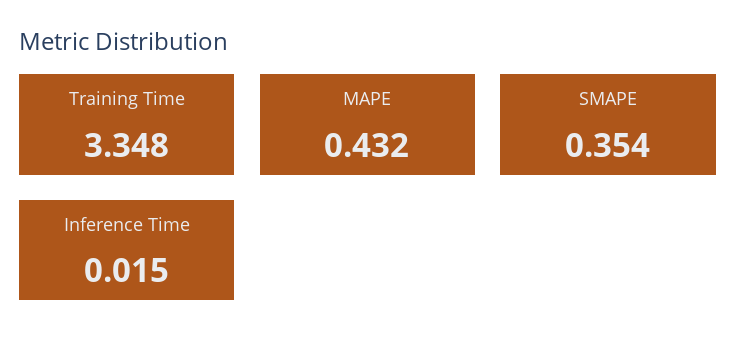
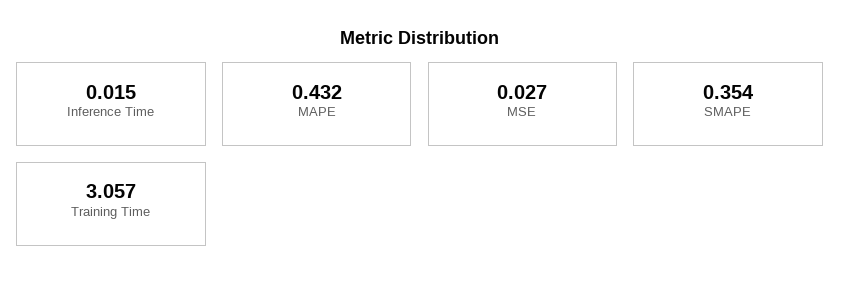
  {
-   "Training Time": 3.348,
+   "Training Time": 3.057,
    "MAPE": 0.432,
    "SMAPE": 0.354,
-   "Inference Time": 0.015
+   "Inference Time": 0.015,
+   "MSE": 0.027
  }

